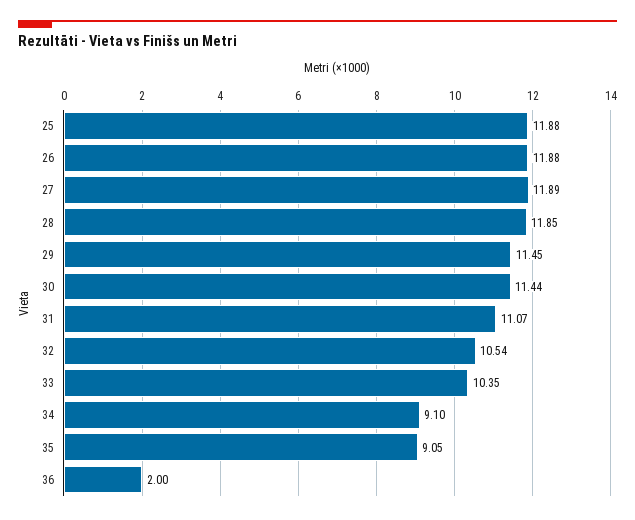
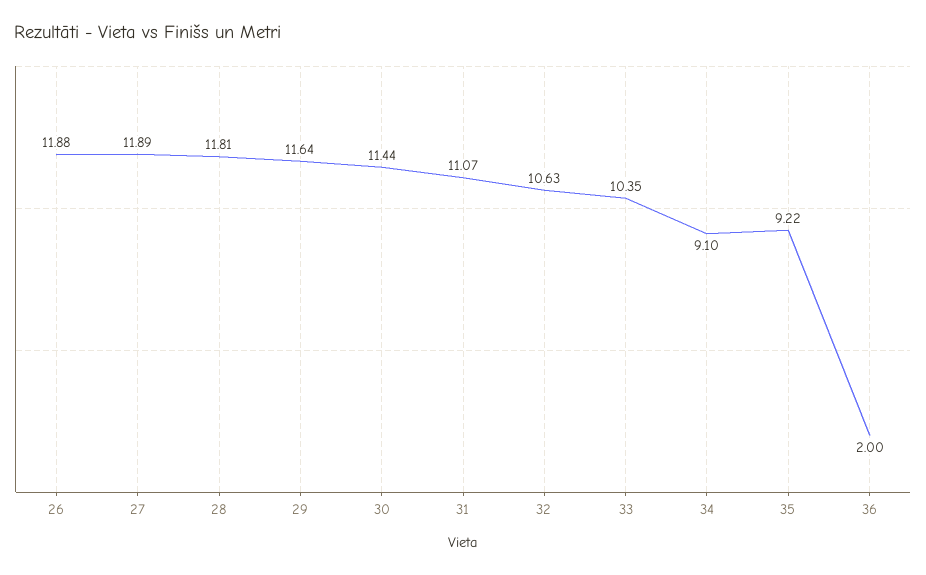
  {
-   "25": 11.88,
    "26": 11.88,
    "27": 11.89,
-   "28": 11.85,
+   "28": 11.81,
-   "29": 11.45,
+   "29": 11.64,
    "30": 11.44,
    "31": 11.07,
-   "32": 10.54,
+   "32": 10.63,
    "33": 10.35,
    "34": 9.1,
-   "35": 9.05,
+   "35": 9.22,
    "36": 2
  }

